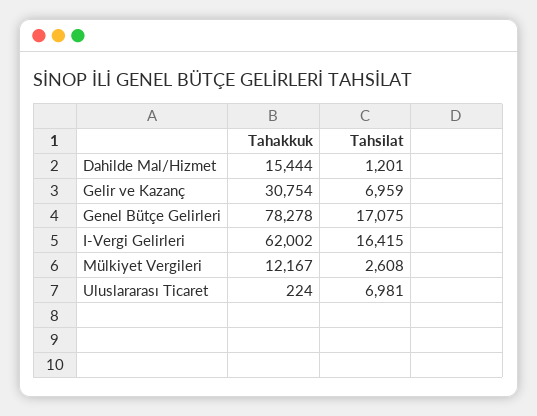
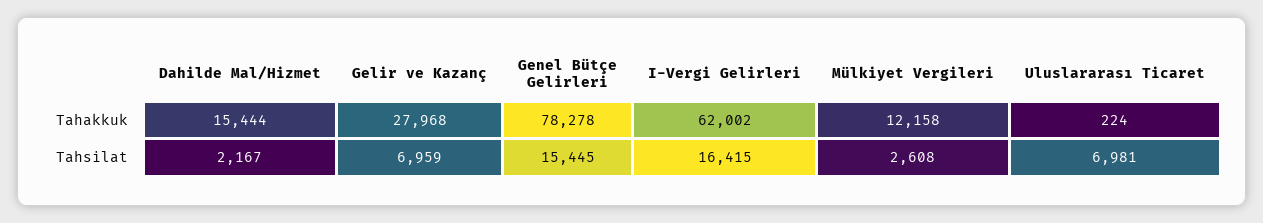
  {
    "Tahakkuk": {
      "Dahilde Mal/Hizmet": 15444,
-     "Gelir ve Kazanç": 30754,
+     "Gelir ve Kazanç": 27968,
      "Genel Bütçe Gelirleri": 78278,
      "I-Vergi Gelirleri": 62002,
-     "Mülkiyet Vergileri": 12167,
+     "Mülkiyet Vergileri": 12158,
      "Uluslararası Ticaret": 224
    },
    "Tahsilat": {
-     "Dahilde Mal/Hizmet": 1201,
+     "Dahilde Mal/Hizmet": 2167,
      "Gelir ve Kazanç": 6959,
-     "Genel Bütçe Gelirleri": 17075,
+     "Genel Bütçe Gelirleri": 15445,
      "I-Vergi Gelirleri": 16415,
      "Mülkiyet Vergileri": 2608,
      "Uluslararası Ticaret": 6981
    }
  }

